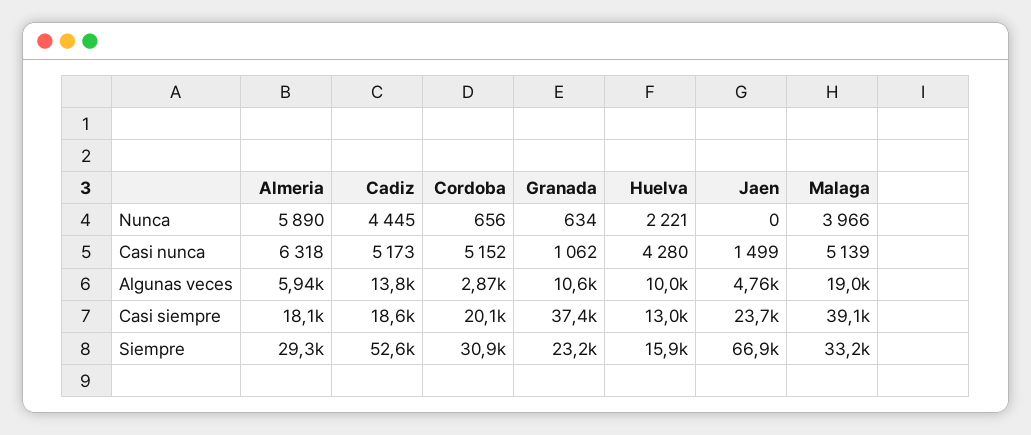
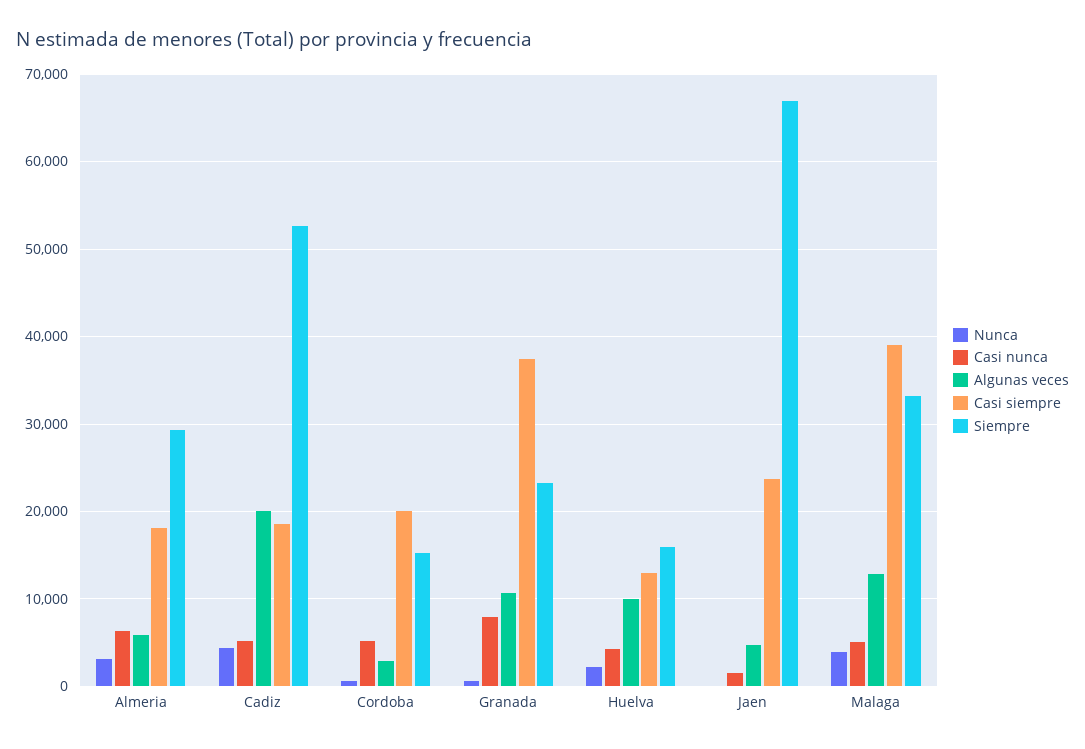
  {
    "Nunca": {
-     "Almeria": 5890,
+     "Almeria": 3000,
      "Cadiz": 4445,
      "Cordoba": 656,
      "Granada": 634,
      "Huelva": 2221,
      "Jaen": 0,
      "Malaga": 3966
    },
    "Casi nunca": {
      "Almeria": 6318,
      "Cadiz": 5173,
      "Cordoba": 5152,
-     "Granada": 1062,
+     "Granada": 8000,
      "Huelva": 4280,
      "Jaen": 1499,
      "Malaga": 5139
    },
    "Algunas veces": {
      "Almeria": 5940,
-     "Cadiz": 13800,
+     "Cadiz": 20000,
      "Cordoba": 2870,
      "Granada": 10600,
      "Huelva": 10000,
      "Jaen": 4760,
-     "Malaga": 19000
+     "Malaga": 13000
    },
    "Casi siempre": {
      "Almeria": 18100,
      "Cadiz": 18600,
      "Cordoba": 20100,
      "Granada": 37400,
      "Huelva": 13000,
      "Jaen": 23700,
      "Malaga": 39100
    },
    "Siempre": {
      "Almeria": 29300,
      "Cadiz": 52600,
-     "Cordoba": 30900,
+     "Cordoba": 15000,
      "Granada": 23200,
      "Huelva": 15900,
      "Jaen": 66900,
      "Malaga": 33200
    }
  }

